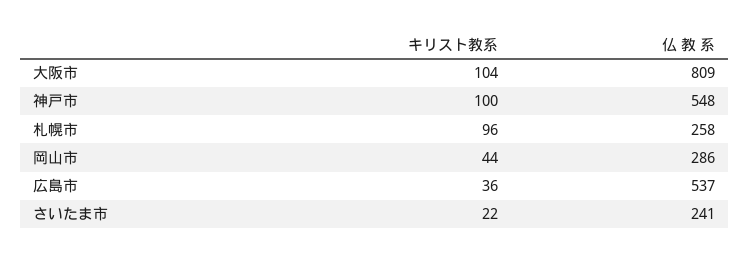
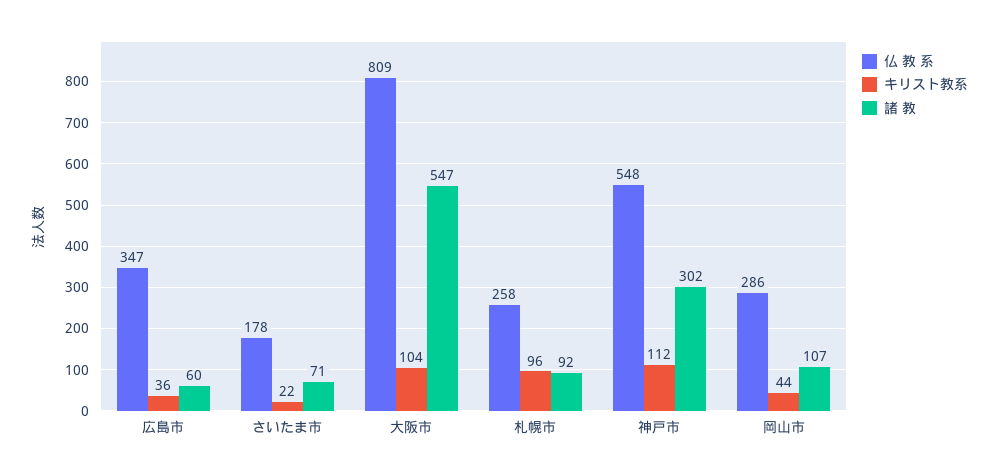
  {
    "キリスト教系": {
      "大阪市": 104,
-     "神戸市": 100,
+     "神戸市": 112,
      "札幌市": 96,
      "岡山市": 44,
      "広島市": 36,
      "さいたま市": 22
    },
    "仏 教 系": {
      "大阪市": 809,
      "神戸市": 548,
      "札幌市": 258,
      "岡山市": 286,
-     "広島市": 537,
+     "広島市": 347,
-     "さいたま市": 241
+     "さいたま市": 178
-   }
+   },
+   "諸 教": {
+     "広島市": 60,
+     "さいたま市": 71,
+     "大阪市": 547,
+     "札幌市": 92,
+     "神戸市": 302,
+     "岡山市": 107
+   }
  }

